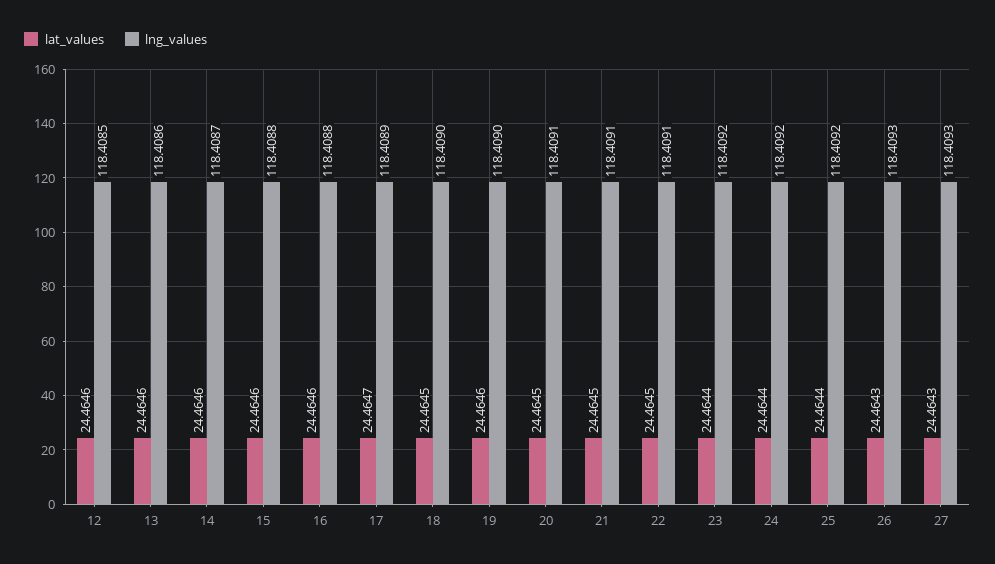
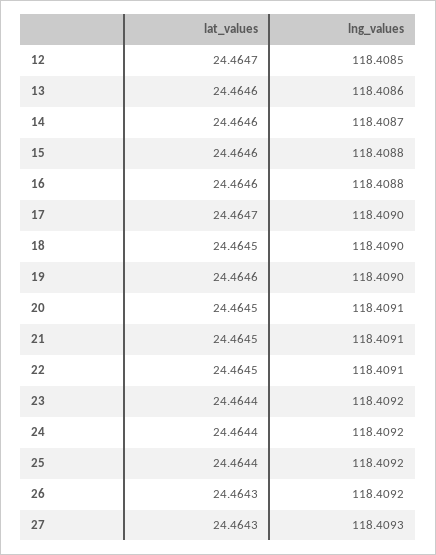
  {
    "lat_values": {
-     "12": 24.4646,
+     "12": 24.4647,
      "13": 24.4646,
      "14": 24.4646,
      "15": 24.4646,
      "16": 24.4646,
      "17": 24.4647,
      "18": 24.4645,
      "19": 24.4646,
      "20": 24.4645,
      "21": 24.4645,
      "22": 24.4645,
      "23": 24.4644,
      "24": 24.4644,
      "25": 24.4644,
      "26": 24.4643,
      "27": 24.4643
    },
    "lng_values": {
      "12": 118.4085,
      "13": 118.4086,
      "14": 118.4087,
      "15": 118.4088,
      "16": 118.4088,
-     "17": 118.4089,
+     "17": 118.409,
      "18": 118.409,
      "19": 118.409,
      "20": 118.4091,
      "21": 118.4091,
      "22": 118.4091,
      "23": 118.4092,
      "24": 118.4092,
      "25": 118.4092,
-     "26": 118.4093,
+     "26": 118.4092,
      "27": 118.4093
    }
  }

